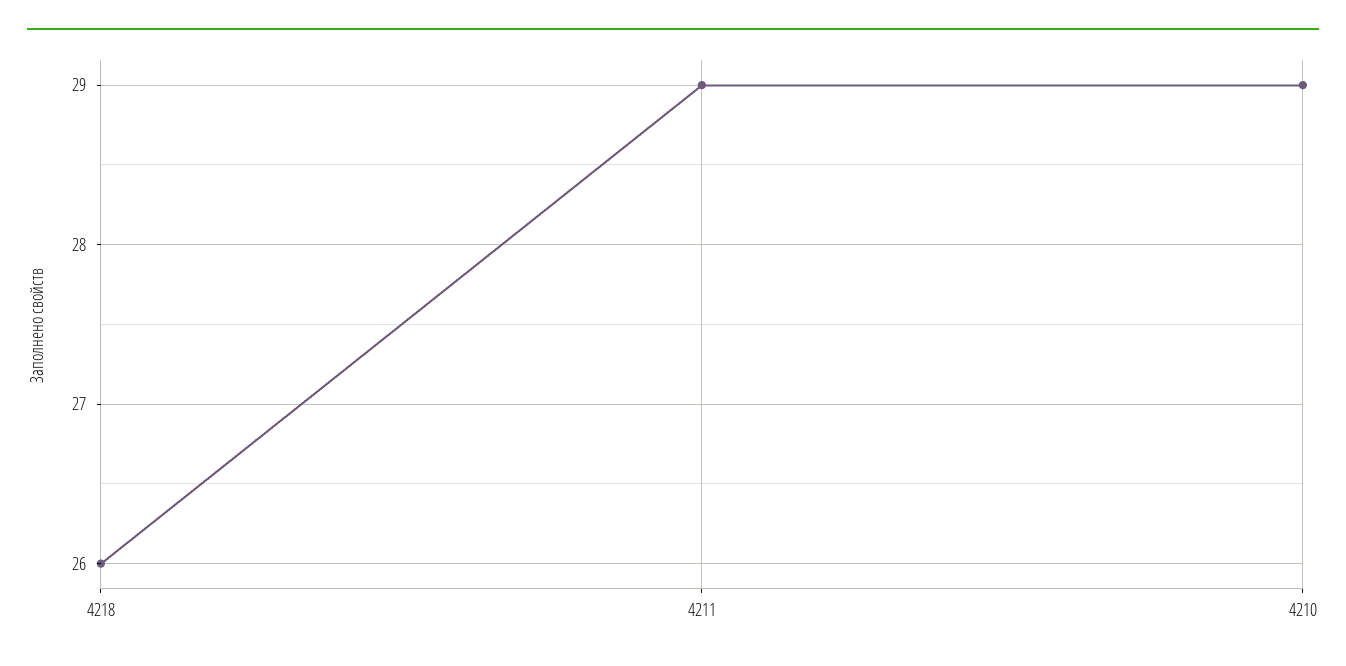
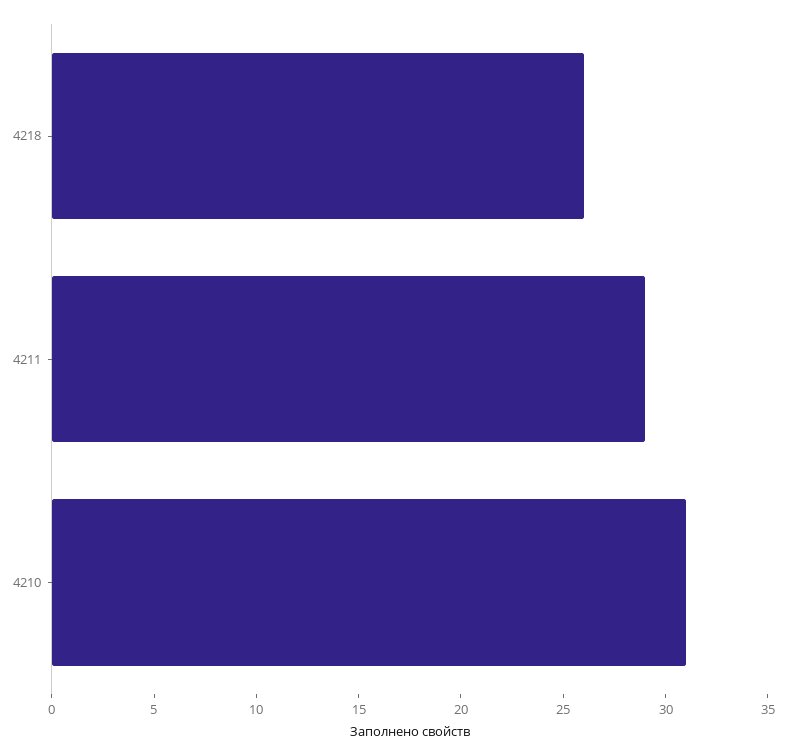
  {
    "4218": 26,
    "4211": 29,
-   "4210": 29
+   "4210": 31
  }

